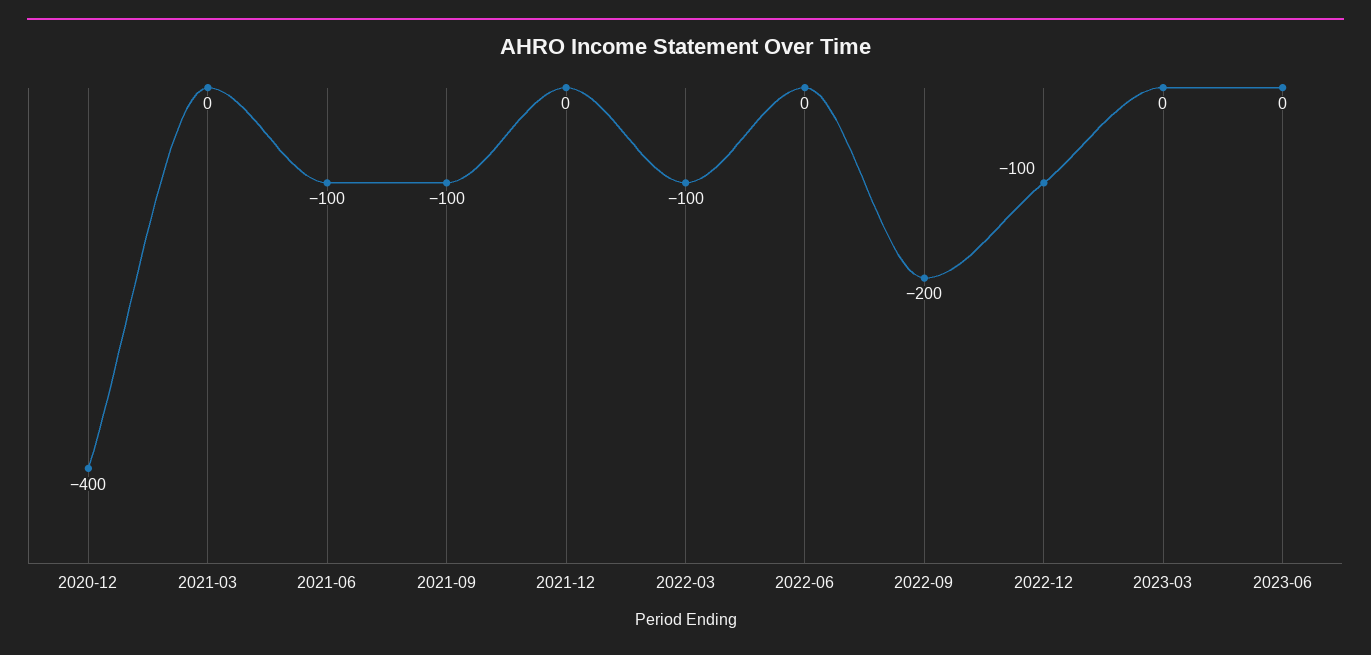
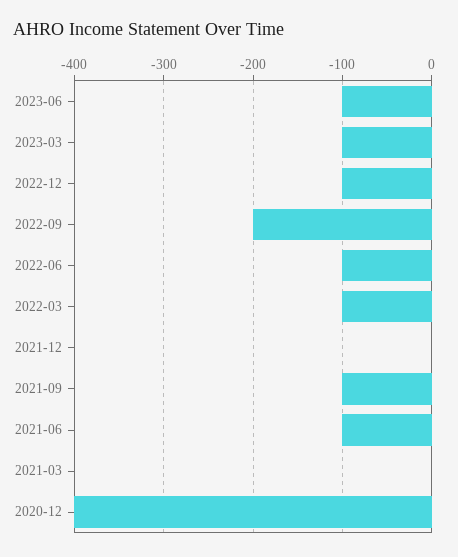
  {
    "2020-12": -400,
    "2021-03": 0,
    "2021-06": -100,
    "2021-09": -100,
    "2021-12": 0,
    "2022-03": -100,
-   "2022-06": 0,
+   "2022-06": -100,
    "2022-09": -200,
    "2022-12": -100,
-   "2023-03": 0,
+   "2023-03": -100,
-   "2023-06": 0
+   "2023-06": -100
  }

